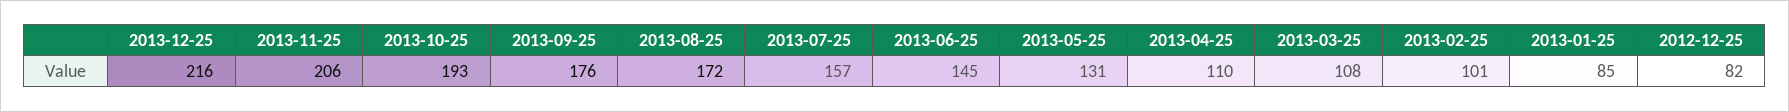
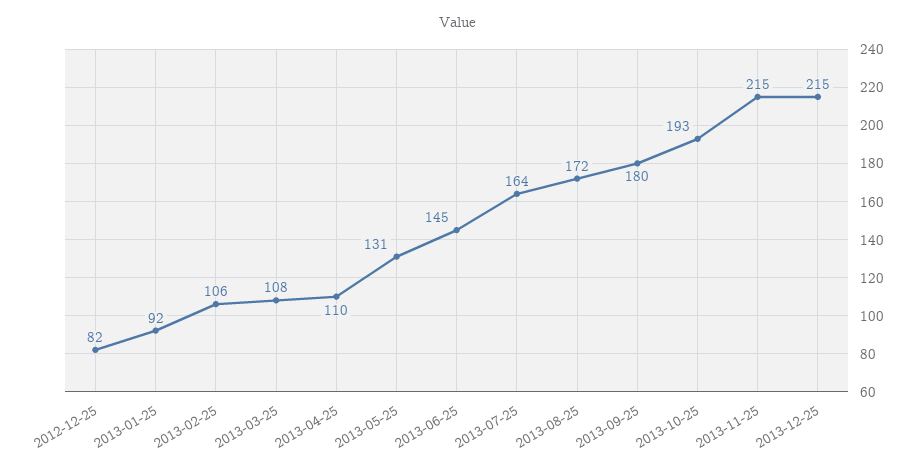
  {
-   "2013-12-25": 216,
+   "2013-12-25": 215,
-   "2013-11-25": 206,
+   "2013-11-25": 215,
    "2013-10-25": 193,
-   "2013-09-25": 176,
+   "2013-09-25": 180,
    "2013-08-25": 172,
-   "2013-07-25": 157,
+   "2013-07-25": 164,
    "2013-06-25": 145,
    "2013-05-25": 131,
    "2013-04-25": 110,
    "2013-03-25": 108,
-   "2013-02-25": 101,
+   "2013-02-25": 106,
-   "2013-01-25": 85,
+   "2013-01-25": 92,
    "2012-12-25": 82
  }

